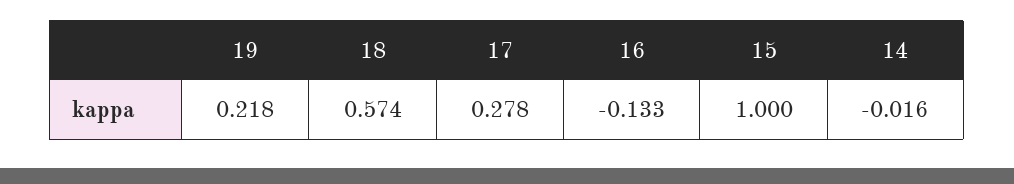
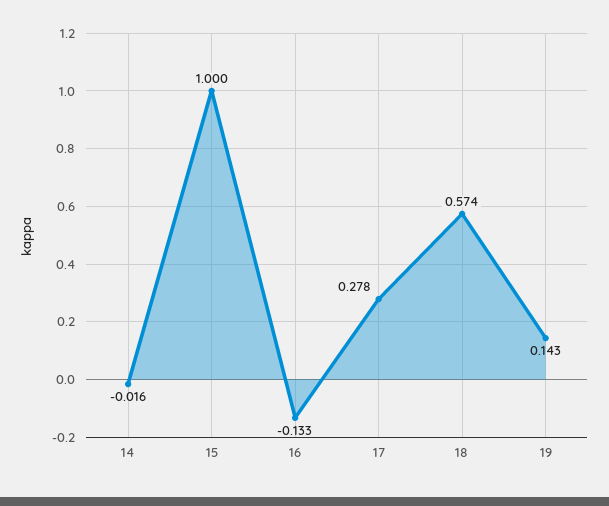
  {
-   "19": 0.218,
+   "19": 0.143,
    "18": 0.574,
    "17": 0.278,
    "16": -0.133,
    "15": 1,
    "14": -0.016
  }

